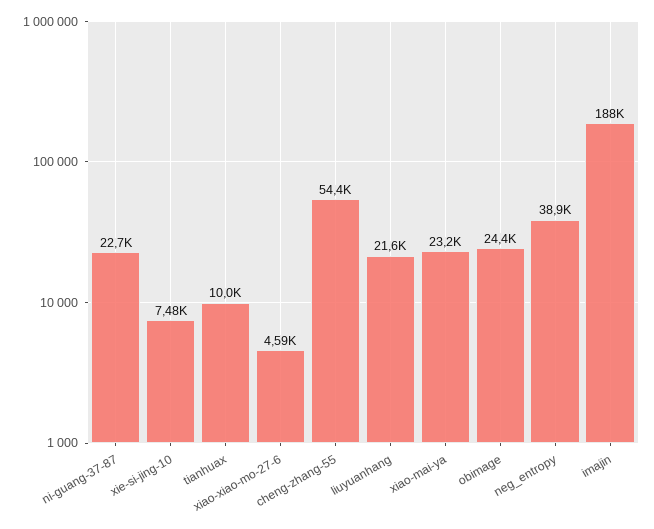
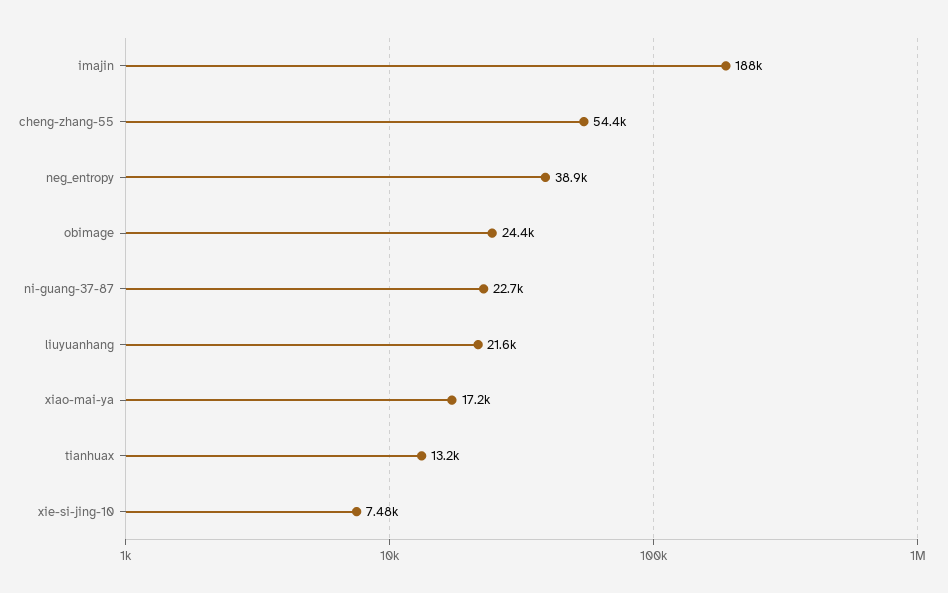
  {
    "ni-guang-37-87": 22700,
    "xie-si-jing-10": 7480,
-   "tianhuax": 10000,
+   "tianhuax": 13200,
-   "xiao-xiao-mo-27-6": 4590,
    "cheng-zhang-55": 54400,
    "liuyuanhang": 21600,
-   "xiao-mai-ya": 23200,
+   "xiao-mai-ya": 17200,
    "obimage": 24400,
    "neg_entropy": 38900,
    "imajin": 188000
  }

